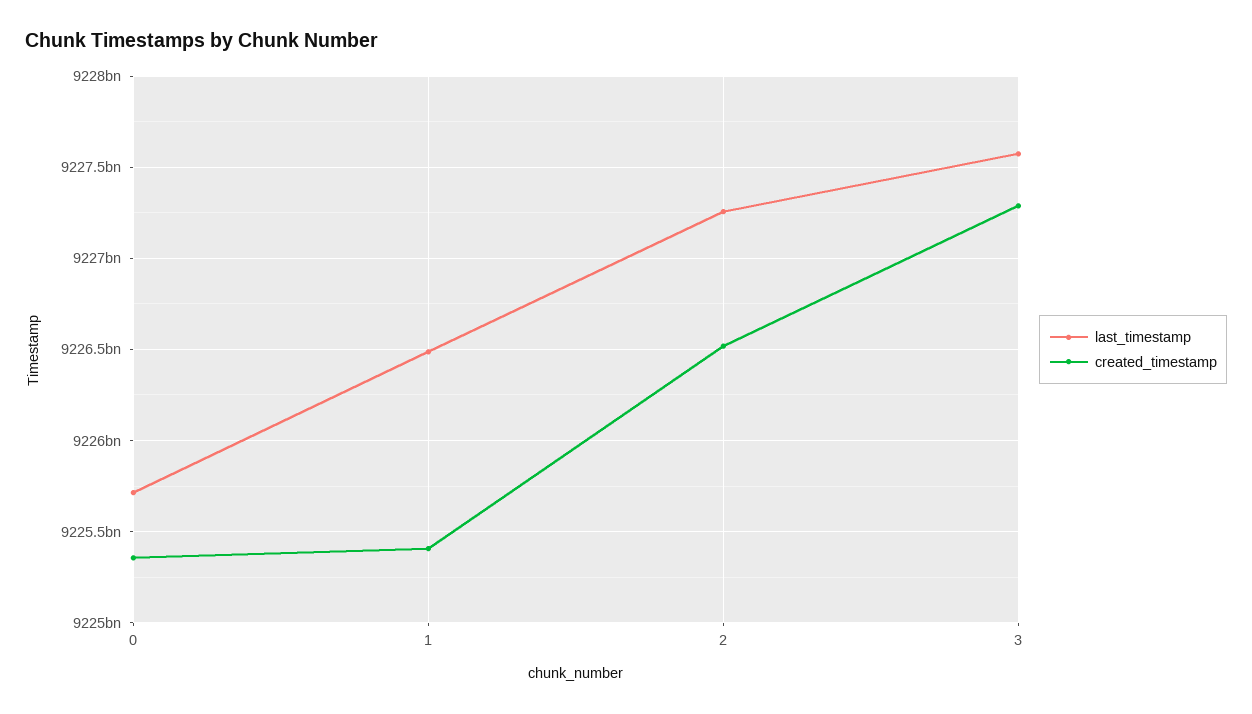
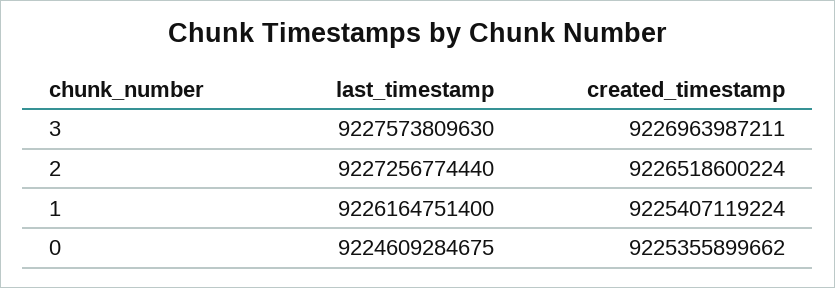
  {
    "last_timestamp": {
-     "0": 9225700000000,
+     "0": 9224609284675,
-     "1": 9226500000000,
+     "1": 9226164751400,
      "2": 9227256774440,
      "3": 9227573809630
    },
    "created_timestamp": {
      "0": 9225355899662,
      "1": 9225407119224,
      "2": 9226518600224,
-     "3": 9227300000000
+     "3": 9226963987211
    }
  }

